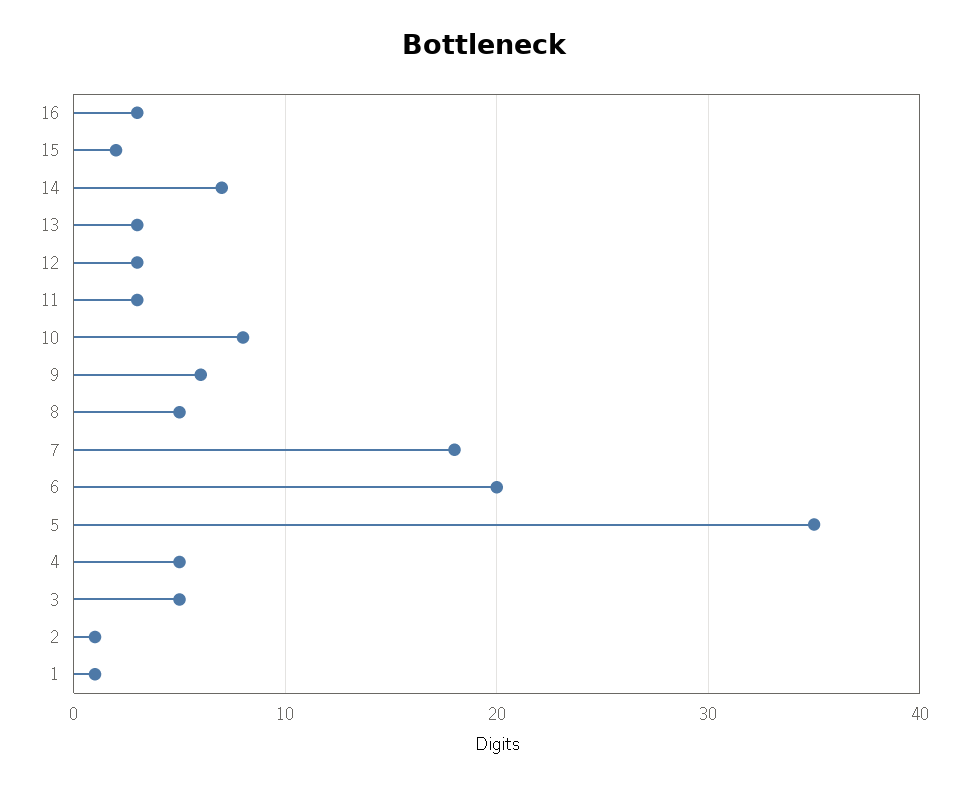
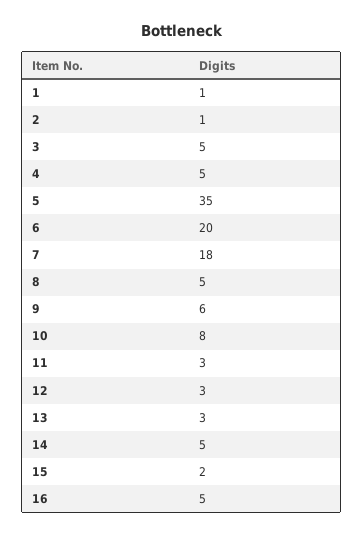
  {
-   "16": 3,
+   "16": 5,
    "15": 2,
-   "14": 7,
+   "14": 5,
    "13": 3,
    "12": 3,
    "11": 3,
    "10": 8,
    "9": 6,
    "8": 5,
    "7": 18,
    "6": 20,
    "5": 35,
    "4": 5,
    "3": 5,
    "2": 1,
    "1": 1
  }

